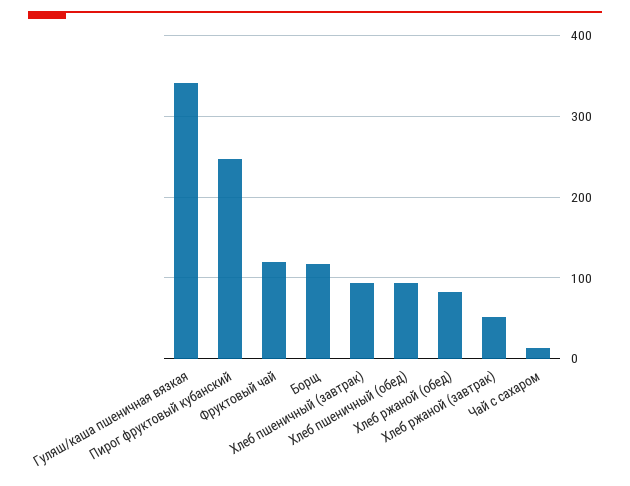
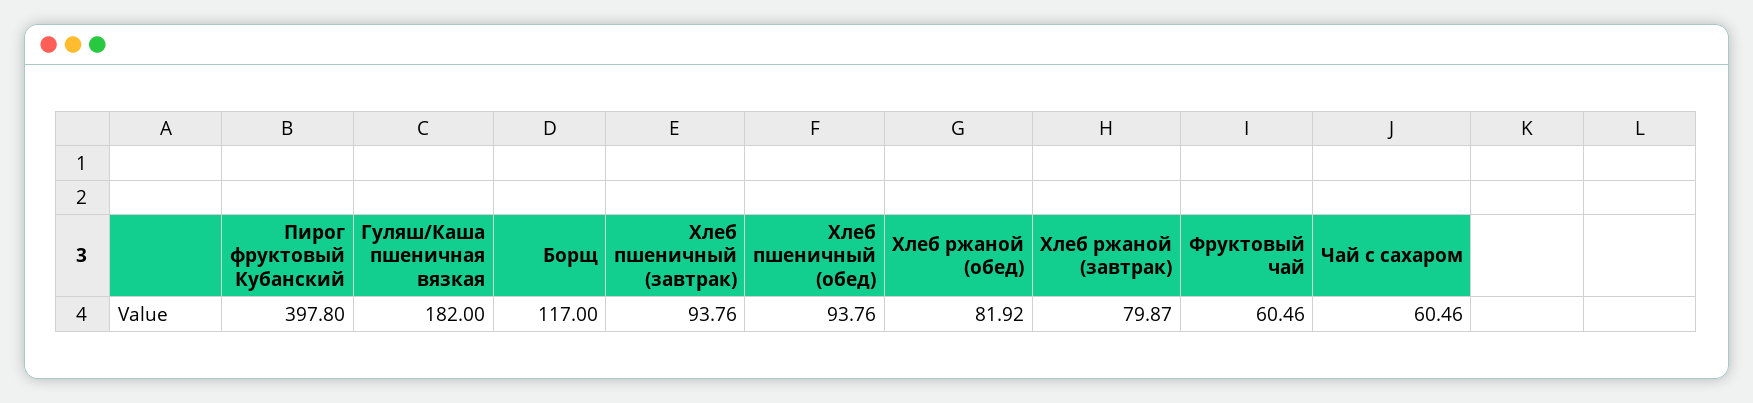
  {
-   "Гуляш/каша пшеничная вязкая": 340,
+   "Гуляш/каша пшеничная вязкая": 182,
-   "Пирог фруктовый кубанский": 250,
+   "Пирог фруктовый кубанский": 397.8,
-   "Фруктовый чай": 120,
+   "Фруктовый чай": 60.46,
    "Борщ": 117,
    "Хлеб пшеничный (завтрак)": 93.76,
    "Хлеб пшеничный (обед)": 93.76,
    "Хлеб ржаной (обед)": 81.92,
-   "Хлеб ржаной (завтрак)": 50,
+   "Хлеб ржаной (завтрак)": 79.87,
-   "Чай с сахаром": 10
+   "Чай с сахаром": 60.46
  }

